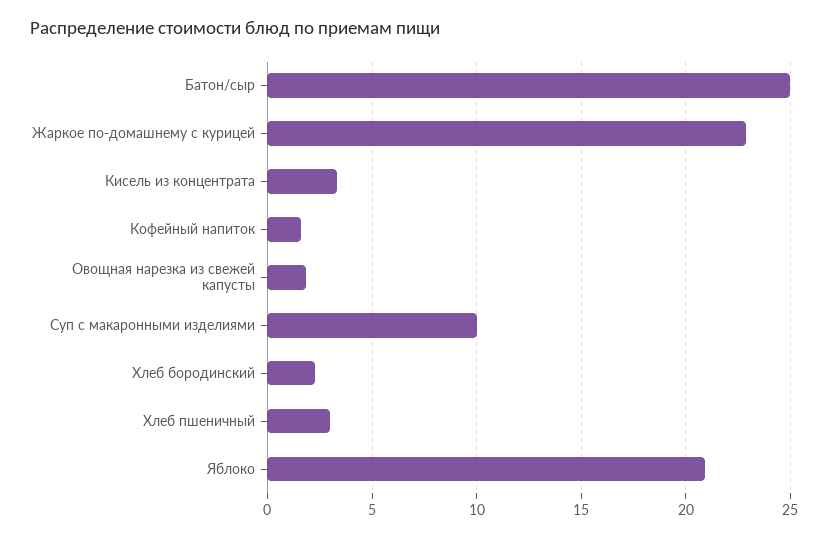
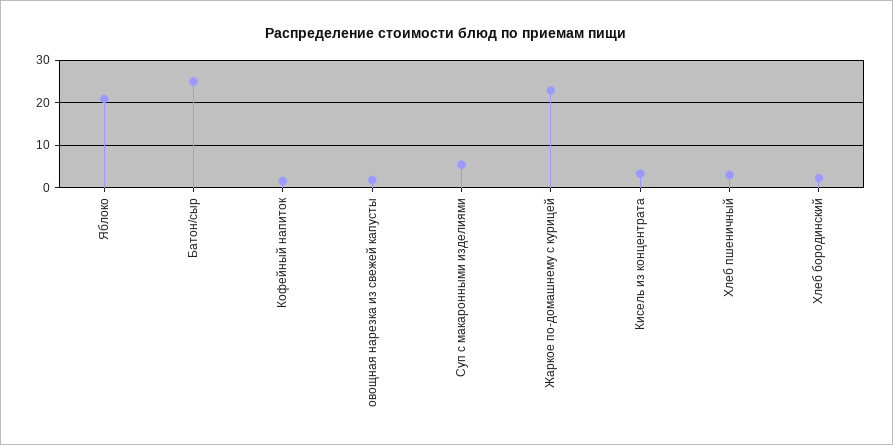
  {
    "Батон/сыр": 25,
    "Жаркое по-домашнему с курицей": 23,
    "Кисель из концентрата": 3.5,
    "Кофейный напиток": 1.5,
    "Овощная нарезка из свежей капусты": 2,
-   "Суп с макаронными изделиями": 10,
+   "Суп с макаронными изделиями": 6,
    "Хлеб бородинский": 2.5,
    "Хлеб пшеничный": 3,
    "Яблоко": 21
  }

